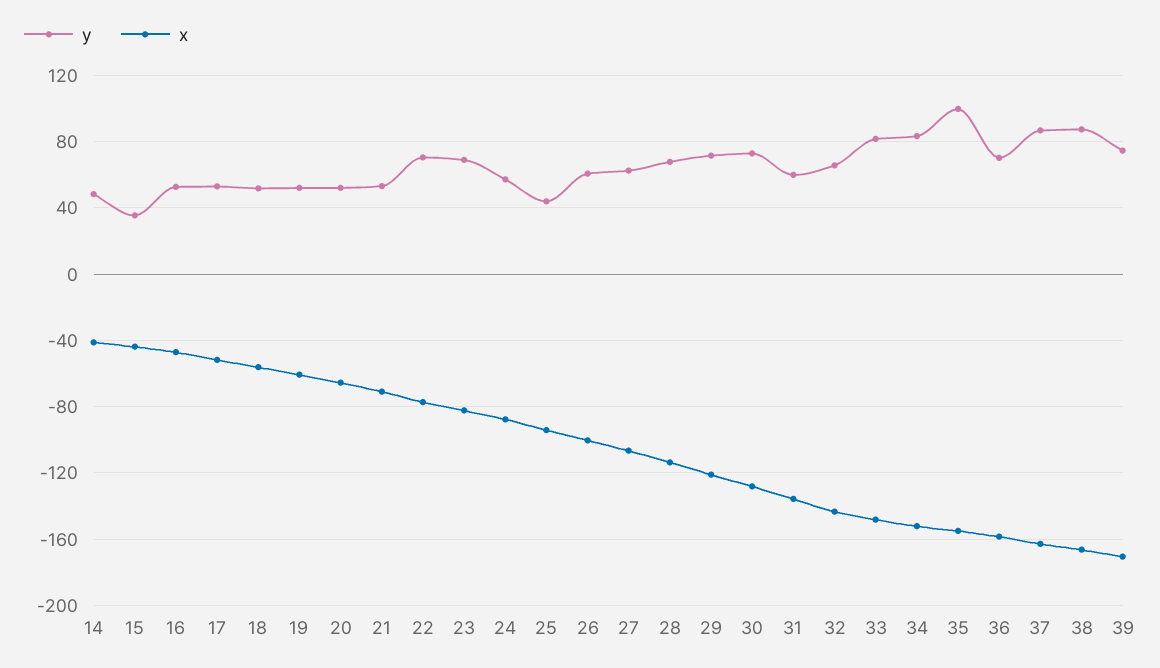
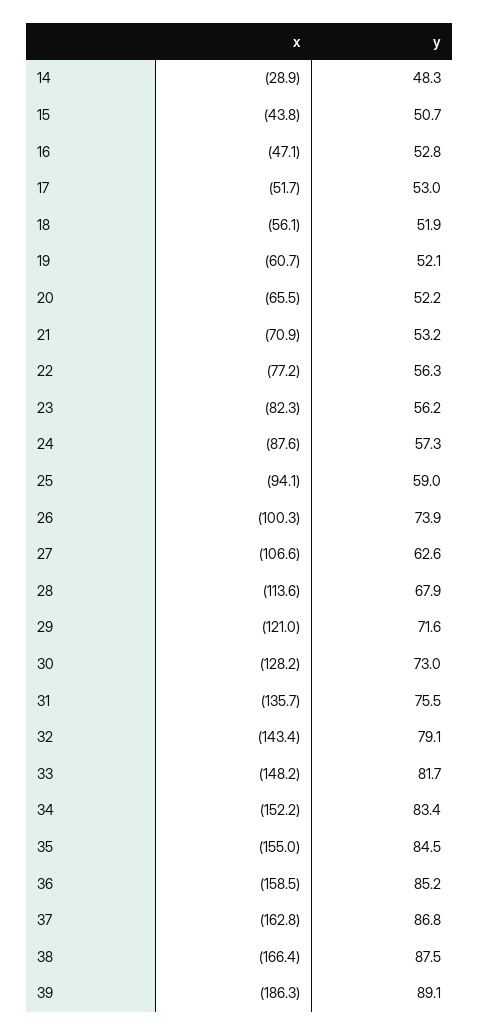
  {
    "y": {
      "14": 48.3,
-     "15": 35,
+     "15": 50.7,
      "16": 52.8,
      "17": 53,
      "18": 51.9,
      "19": 52.1,
      "20": 52.2,
      "21": 53.2,
-     "22": 70,
+     "22": 56.3,
-     "23": 70,
+     "23": 56.2,
      "24": 57.3,
-     "25": 45,
+     "25": 59,
-     "26": 60,
+     "26": 73.9,
      "27": 62.6,
      "28": 67.9,
      "29": 71.6,
      "30": 73,
-     "31": 60,
+     "31": 75.5,
-     "32": 65,
+     "32": 79.1,
      "33": 81.7,
      "34": 83.4,
-     "35": 100,
+     "35": 84.5,
-     "36": 70,
+     "36": 85.2,
      "37": 86.8,
      "38": 87.5,
-     "39": 75
+     "39": 89.1
    },
    "x": {
-     "14": -40,
+     "14": -28.9,
      "15": -43.8,
      "16": -47.1,
      "17": -51.7,
      "18": -56.1,
      "19": -60.7,
      "20": -65.5,
      "21": -70.9,
      "22": -77.2,
      "23": -82.3,
      "24": -87.6,
      "25": -94.1,
      "26": -100.3,
      "27": -106.6,
      "28": -113.6,
      "29": -121,
      "30": -128.2,
      "31": -135.7,
      "32": -143.4,
      "33": -148.2,
      "34": -152.2,
      "35": -155,
      "36": -158.5,
      "37": -162.8,
      "38": -166.4,
-     "39": -170
+     "39": -186.3
    }
  }

